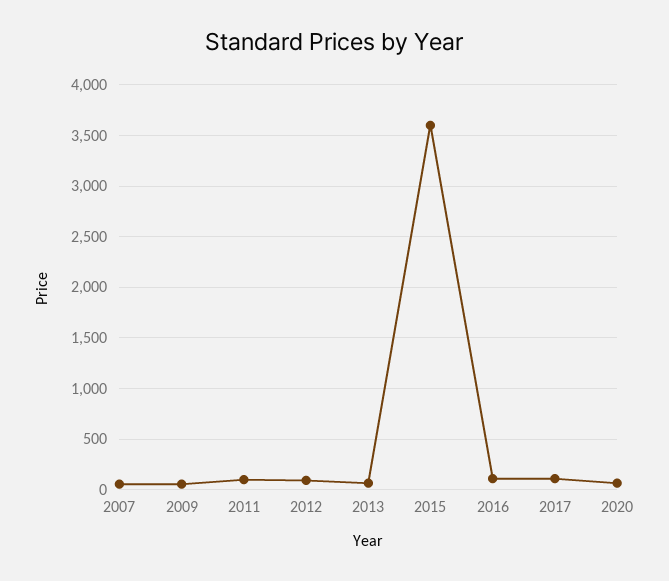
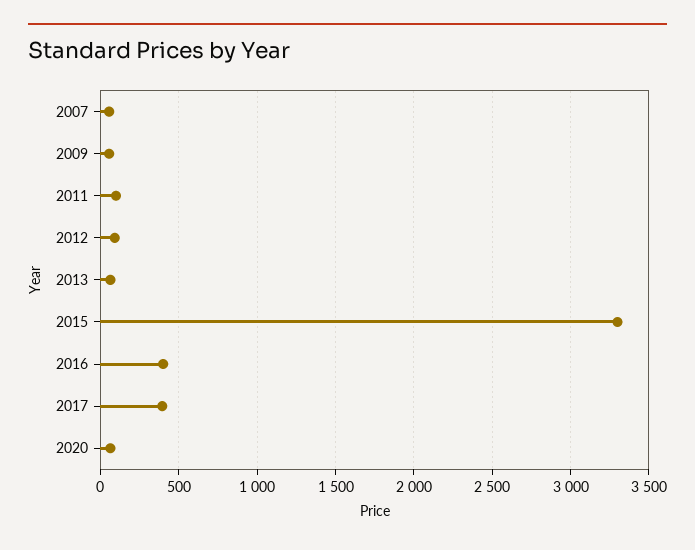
  {
    "2007": 50,
    "2009": 50,
    "2011": 100,
    "2012": 100,
    "2013": 50,
-   "2015": 3600,
+   "2015": 3300,
-   "2016": 100,
+   "2016": 400,
-   "2017": 100,
+   "2017": 400,
    "2020": 50
  }

